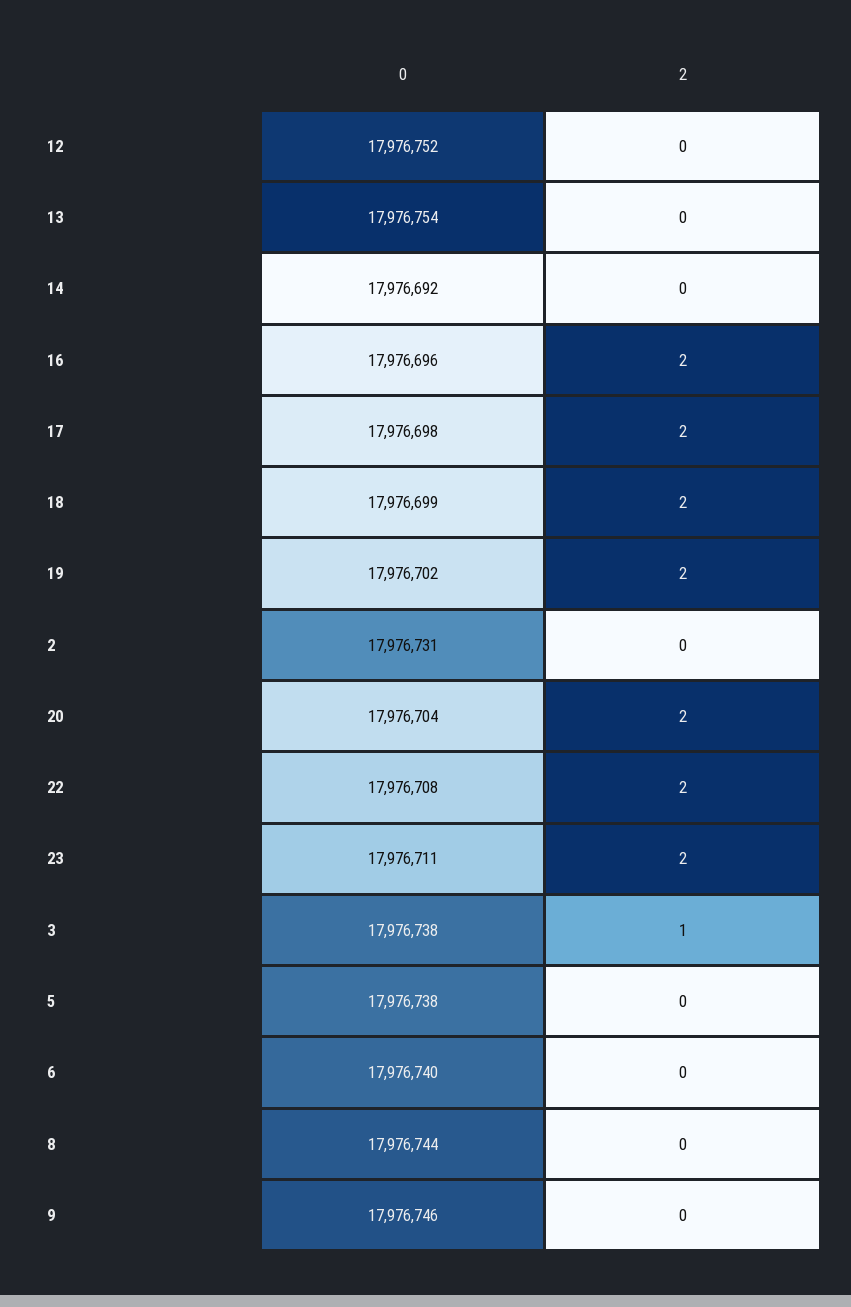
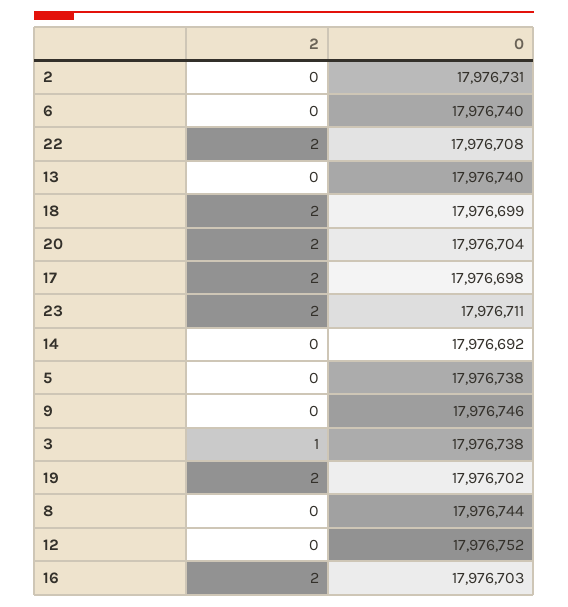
  {
    "0": {
      "12": 17976752,
-     "13": 17976754,
+     "13": 17976740,
      "14": 17976692,
-     "16": 17976696,
+     "16": 17976703,
      "17": 17976698,
      "18": 17976699,
      "19": 17976702,
      "2": 17976731,
      "20": 17976704,
      "22": 17976708,
      "23": 17976711,
      "3": 17976738,
      "5": 17976738,
      "6": 17976740,
      "8": 17976744,
      "9": 17976746
    },
    "2": {
      "12": 0,
      "13": 0,
      "14": 0,
      "16": 2,
      "17": 2,
      "18": 2,
      "19": 2,
      "2": 0,
      "20": 2,
      "22": 2,
      "23": 2,
      "3": 1,
      "5": 0,
      "6": 0,
      "8": 0,
      "9": 0
    }
  }

